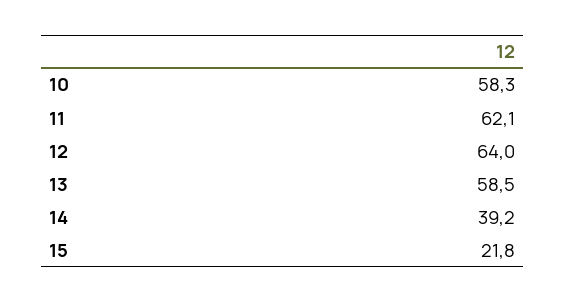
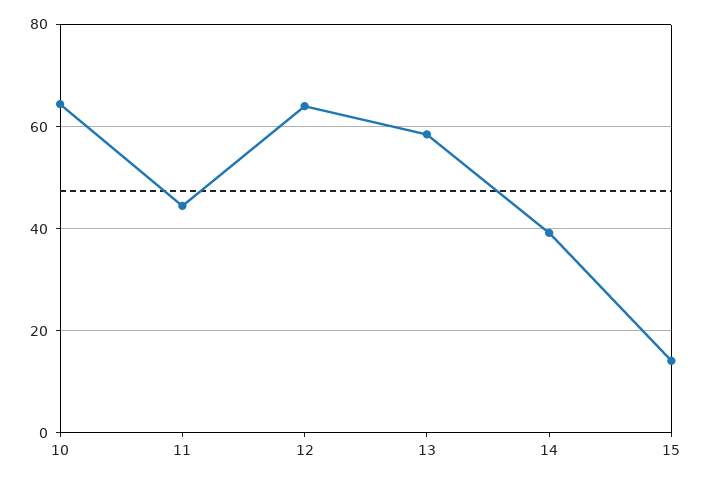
  {
-   "10": 58.3,
+   "10": 64,
-   "11": 62.1,
+   "11": 44,
    "12": 64,
    "13": 58.5,
    "14": 39.2,
-   "15": 21.8
+   "15": 14
  }

